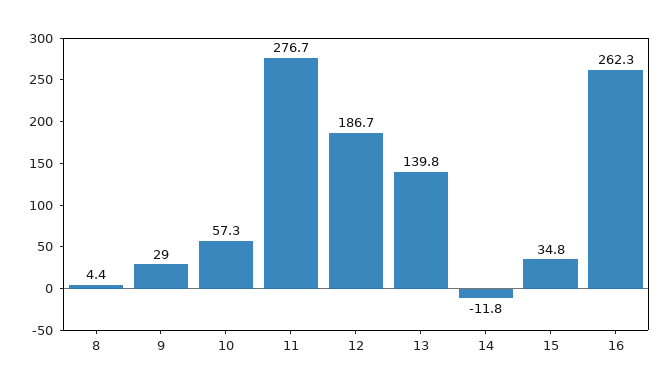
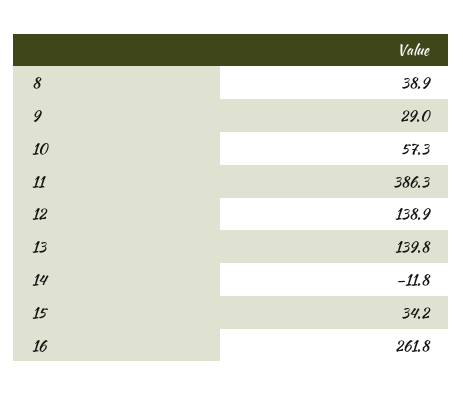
  {
-   "8": 4.4,
+   "8": 38.9,
    "9": 29,
    "10": 57.3,
-   "11": 276.7,
+   "11": 386.3,
-   "12": 186.7,
+   "12": 138.9,
    "13": 139.8,
    "14": -11.8,
-   "15": 34.8,
+   "15": 34.2,
-   "16": 262.3
+   "16": 261.8
  }

